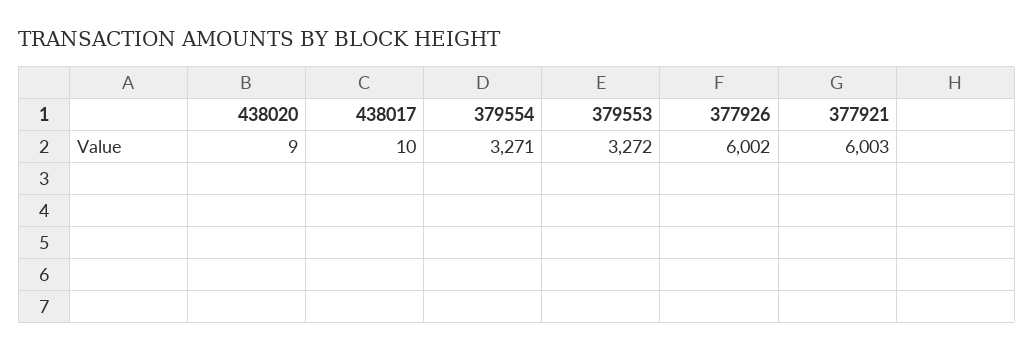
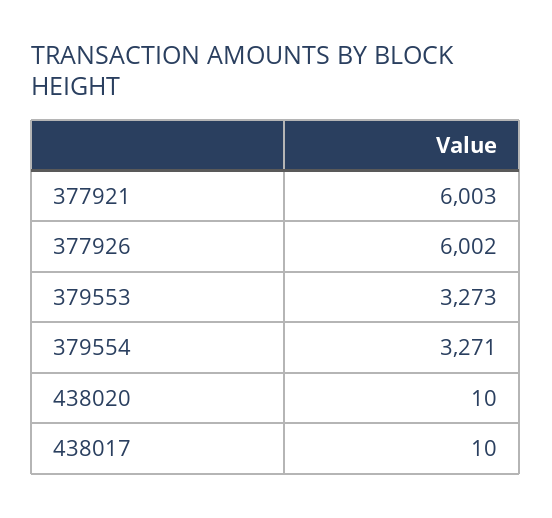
  {
-   "438020": 9,
+   "438020": 10,
    "438017": 10,
    "379554": 3271,
-   "379553": 3272,
+   "379553": 3273,
    "377926": 6002,
    "377921": 6003
  }

